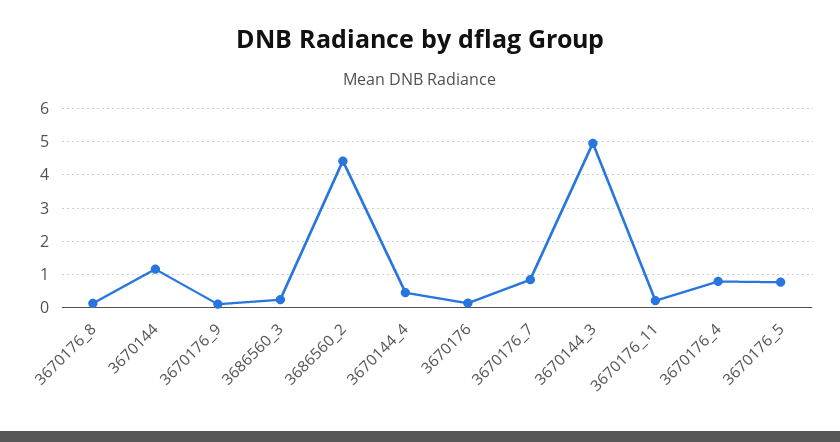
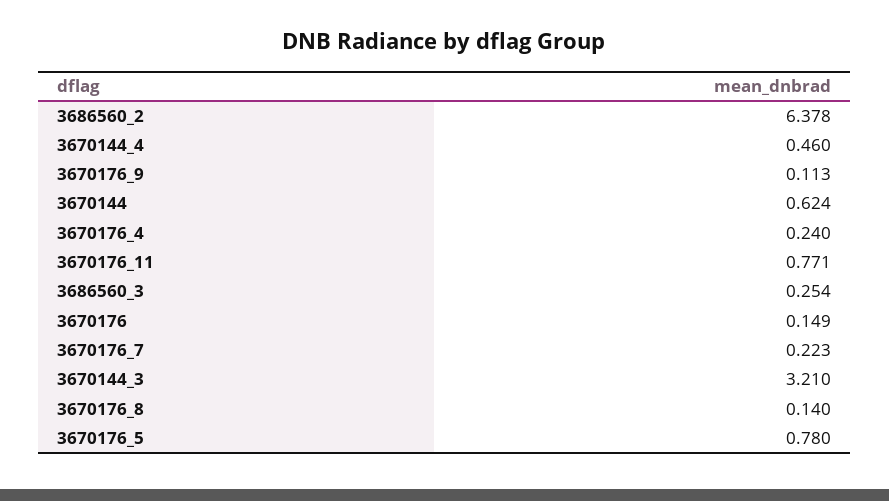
  {
    "3670176_8": 0.14,
-   "3670144": 1.2,
+   "3670144": 0.624,
    "3670176_9": 0.113,
    "3686560_3": 0.254,
-   "3686560_2": 4.4,
+   "3686560_2": 6.378,
    "3670144_4": 0.46,
    "3670176": 0.149,
-   "3670176_7": 0.8,
+   "3670176_7": 0.223,
-   "3670144_3": 5,
+   "3670144_3": 3.21,
-   "3670176_11": 0.2,
+   "3670176_11": 0.771,
-   "3670176_4": 0.8,
+   "3670176_4": 0.24,
    "3670176_5": 0.78
  }

